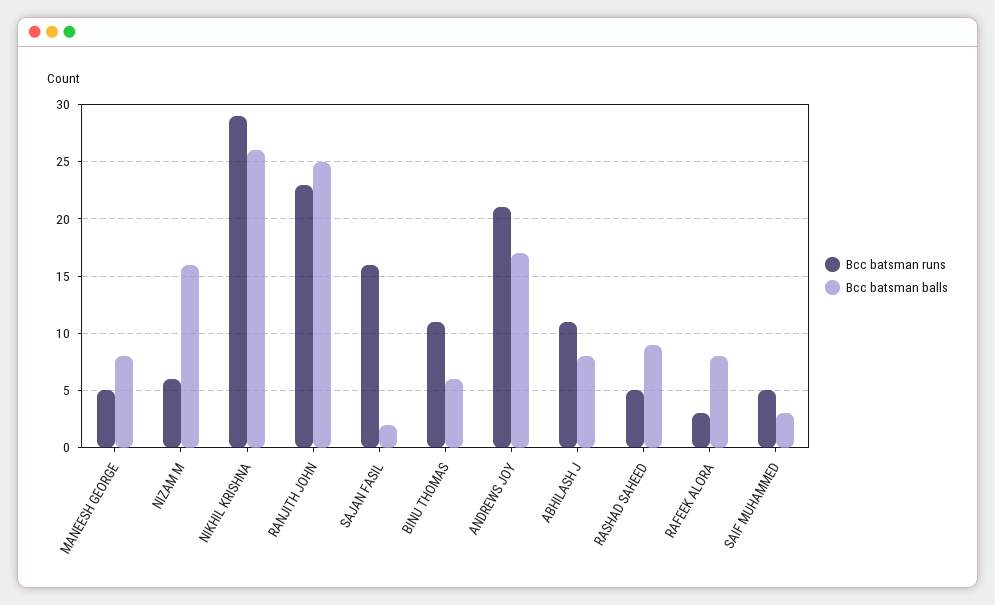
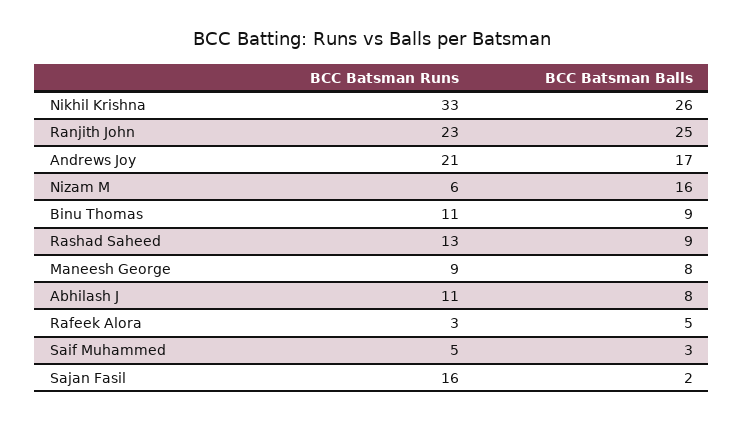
  {
    "Bcc batsman runs": {
-     "MANEESH GEORGE": 5,
+     "MANEESH GEORGE": 9,
      "NIZAM M": 6,
-     "NIKHIL KRISHNA": 29,
+     "NIKHIL KRISHNA": 33,
      "RANJITH JOHN": 23,
      "SAJAN FASIL": 16,
      "BINU THOMAS": 11,
      "ANDREWS JOY": 21,
      "ABHILASH J": 11,
-     "RASHAD SAHEED": 5,
+     "RASHAD SAHEED": 13,
      "RAFEEK ALORA": 3,
      "SAIF MUHAMMED": 5
    },
    "Bcc batsman balls": {
      "MANEESH GEORGE": 8,
      "NIZAM M": 16,
      "NIKHIL KRISHNA": 26,
      "RANJITH JOHN": 25,
      "SAJAN FASIL": 2,
-     "BINU THOMAS": 6,
+     "BINU THOMAS": 9,
      "ANDREWS JOY": 17,
      "ABHILASH J": 8,
      "RASHAD SAHEED": 9,
-     "RAFEEK ALORA": 8,
+     "RAFEEK ALORA": 5,
      "SAIF MUHAMMED": 3
    }
  }

